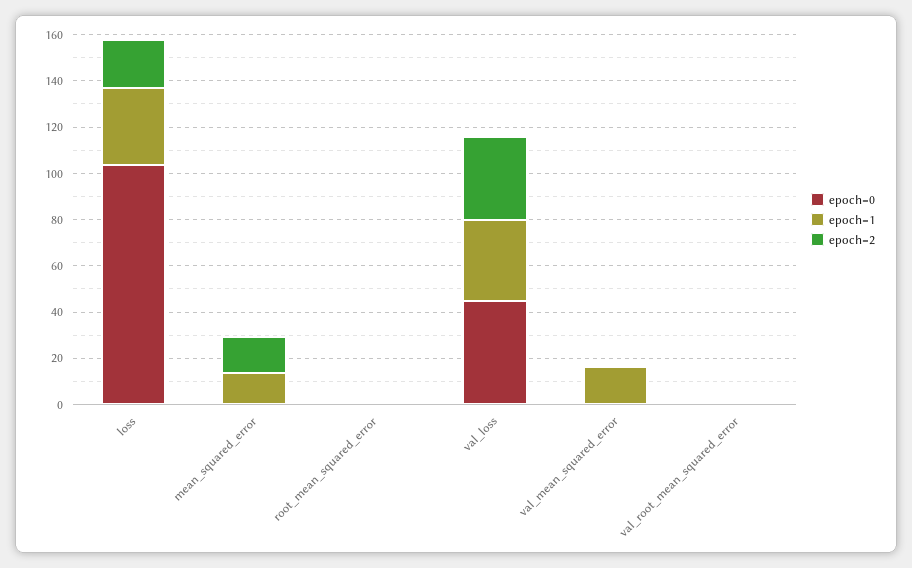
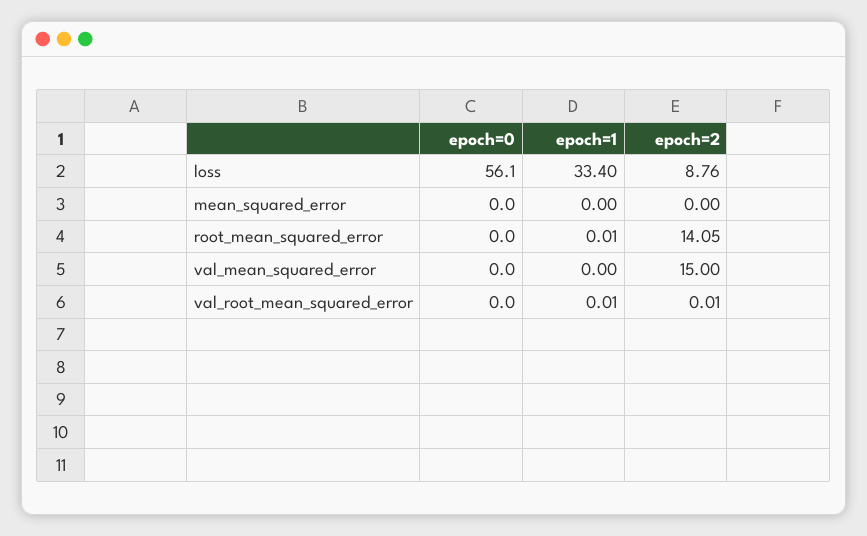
  {
    "epoch=0": {
-     "loss": 105,
+     "loss": 56.1,
      "mean_squared_error": 0,
      "root_mean_squared_error": 0,
-     "val_loss": 45,
      "val_mean_squared_error": 0,
      "val_root_mean_squared_error": 0
    },
    "epoch=1": {
      "loss": 33.4,
-     "mean_squared_error": 15,
+     "mean_squared_error": 0,
      "root_mean_squared_error": 0.01,
-     "val_loss": 35,
-     "val_mean_squared_error": 15,
+     "val_mean_squared_error": 0,
      "val_root_mean_squared_error": 0.01
    },
    "epoch=2": {
-     "loss": 20,
+     "loss": 8.76,
-     "mean_squared_error": 15,
+     "mean_squared_error": 0,
-     "root_mean_squared_error": 0,
+     "root_mean_squared_error": 14.05,
-     "val_loss": 35,
-     "val_mean_squared_error": 0,
+     "val_mean_squared_error": 15,
      "val_root_mean_squared_error": 0.01
    }
  }

